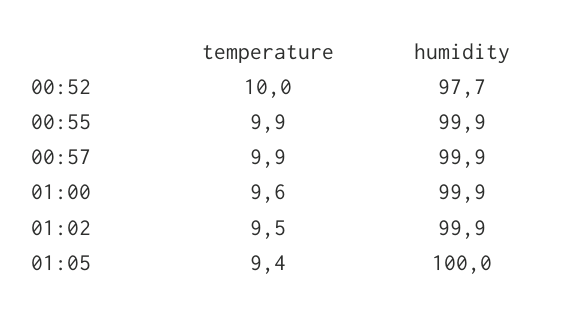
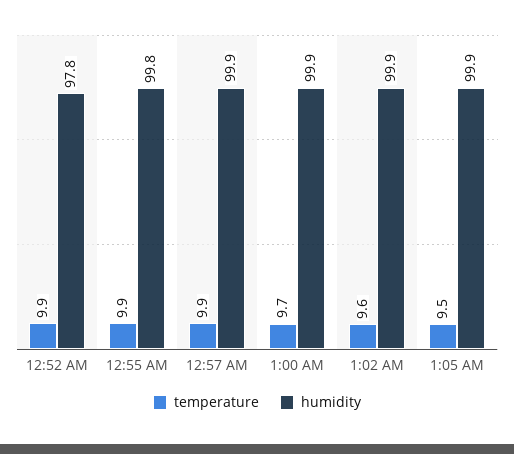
  {
    "temperature": {
-     "00:52": 10,
+     "00:52": 9.9,
      "00:55": 9.9,
      "00:57": 9.9,
-     "01:00": 9.6,
+     "01:00": 9.7,
-     "01:02": 9.5,
+     "01:02": 9.6,
-     "01:05": 9.4
+     "01:05": 9.5
    },
    "humidity": {
-     "00:52": 97.7,
+     "00:52": 97.8,
-     "00:55": 99.9,
+     "00:55": 99.8,
      "00:57": 99.9,
      "01:00": 99.9,
      "01:02": 99.9,
-     "01:05": 100
+     "01:05": 99.9
    }
  }

